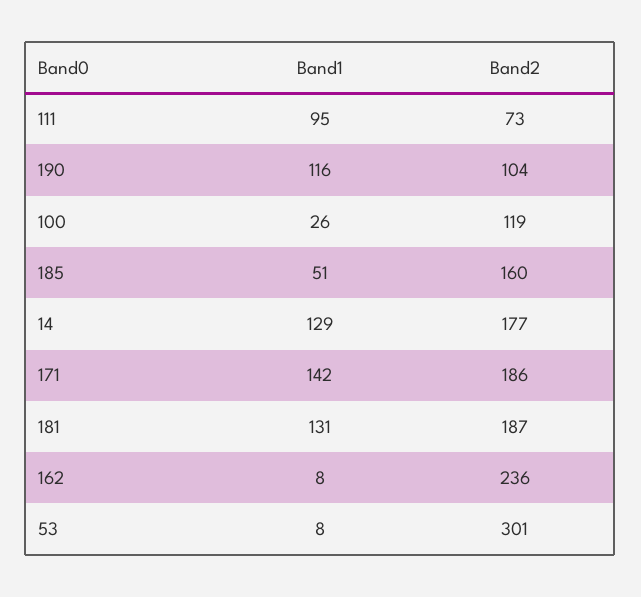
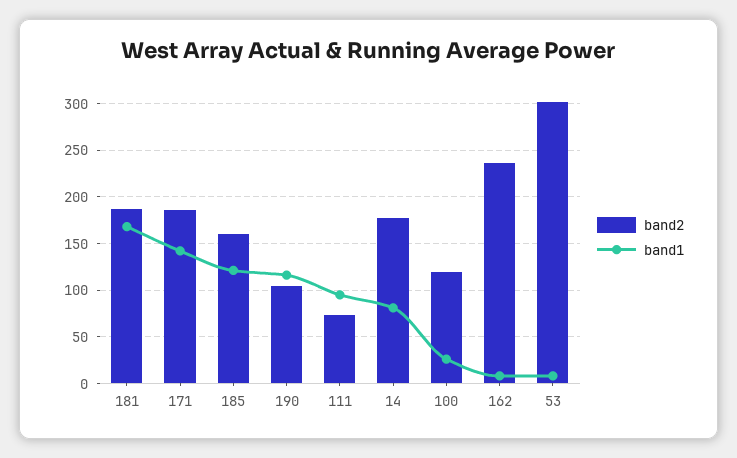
  {
    "Band1": {
      "111": 95,
      "190": 116,
      "100": 26,
-     "185": 51,
+     "185": 120,
-     "14": 129,
+     "14": 80,
      "171": 142,
-     "181": 131,
+     "181": 170,
      "162": 8,
      "53": 8
    },
    "Band2": {
      "111": 73,
      "190": 104,
      "100": 119,
      "185": 160,
      "14": 177,
      "171": 186,
      "181": 187,
      "162": 236,
      "53": 301
    }
  }

